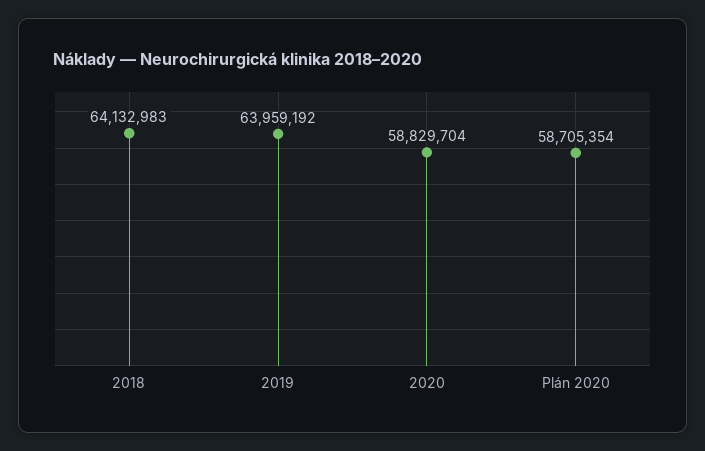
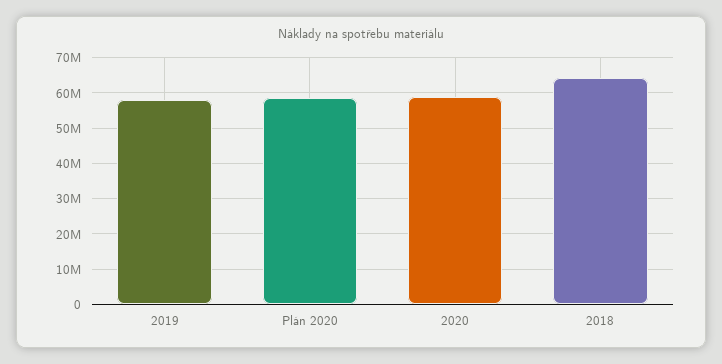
  {
    "2018": 64132983,
-   "2019": 63959192,
+   "2019": 58000000,
    "2020": 58829704,
    "Plán 2020": 58705354
  }

